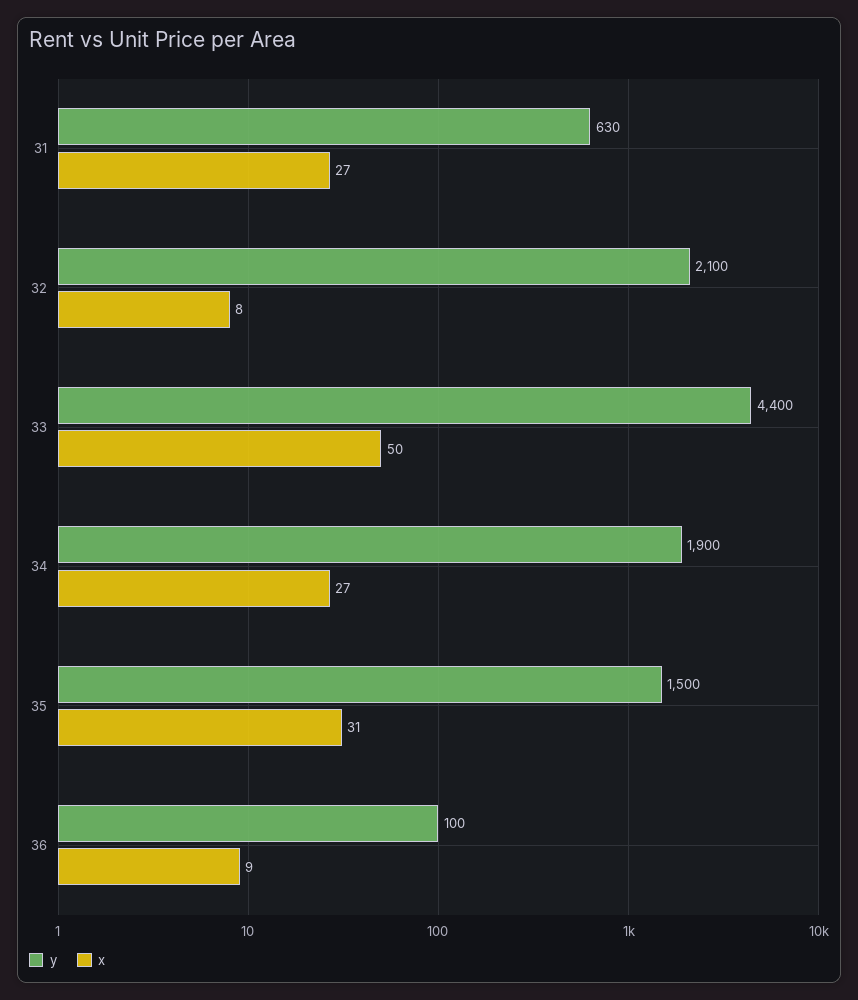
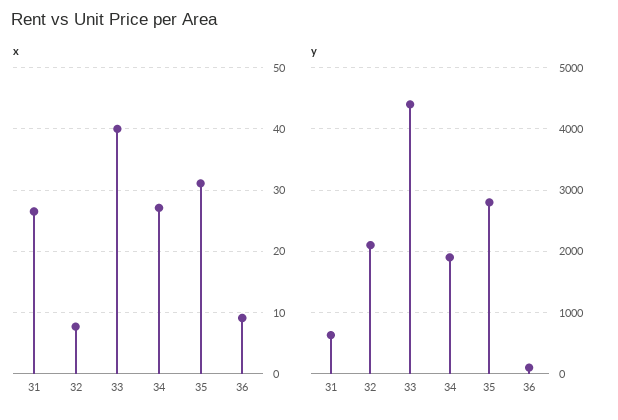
  {
    "y": {
      "31": 630,
      "32": 2100,
      "33": 4400,
      "34": 1900,
-     "35": 1500,
+     "35": 2800,
      "36": 100
    },
    "x": {
      "31": 27,
      "32": 8,
-     "33": 50,
+     "33": 40,
      "34": 27,
      "35": 31,
      "36": 9
    }
  }

